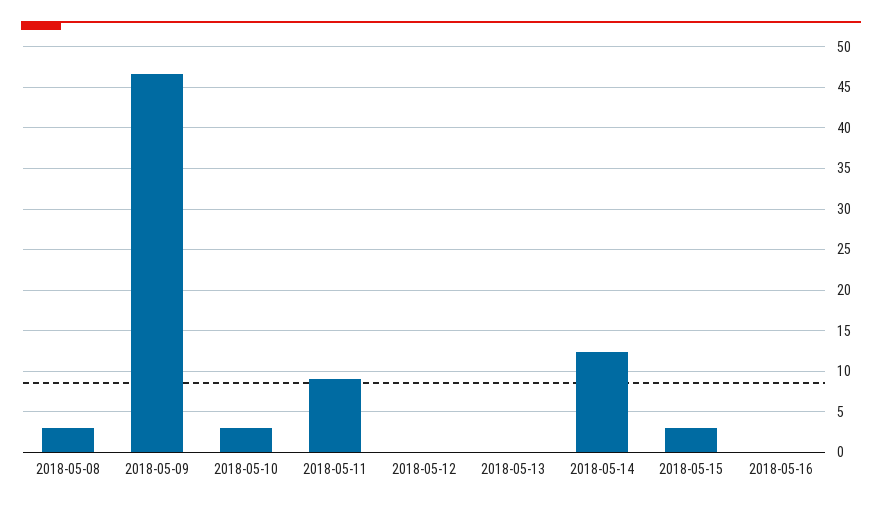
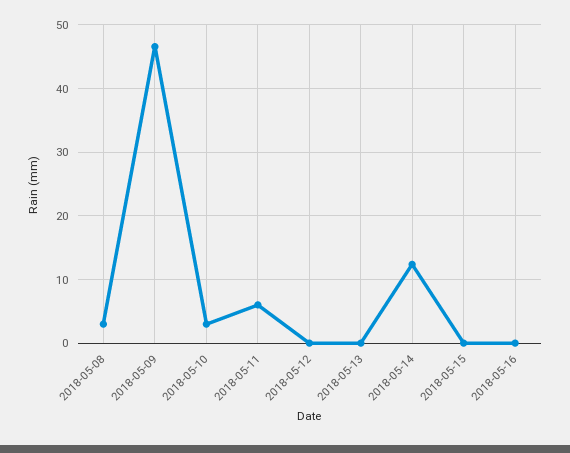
  {
    "2018-05-08": 3,
    "2018-05-09": 47,
    "2018-05-10": 3,
-   "2018-05-11": 9,
+   "2018-05-11": 6,
    "2018-05-12": 0,
    "2018-05-13": 0,
    "2018-05-14": 12,
-   "2018-05-15": 3,
+   "2018-05-15": 0,
    "2018-05-16": 0
  }

